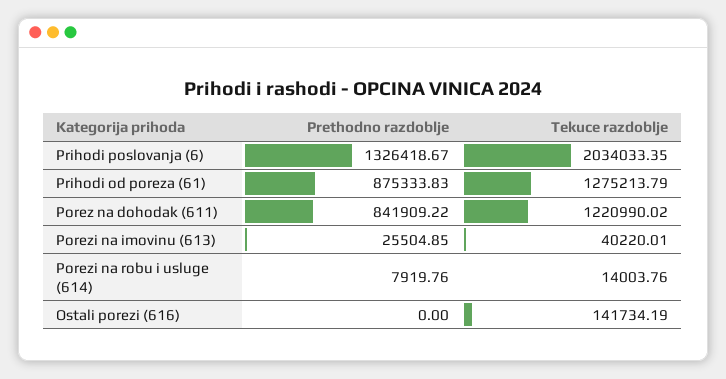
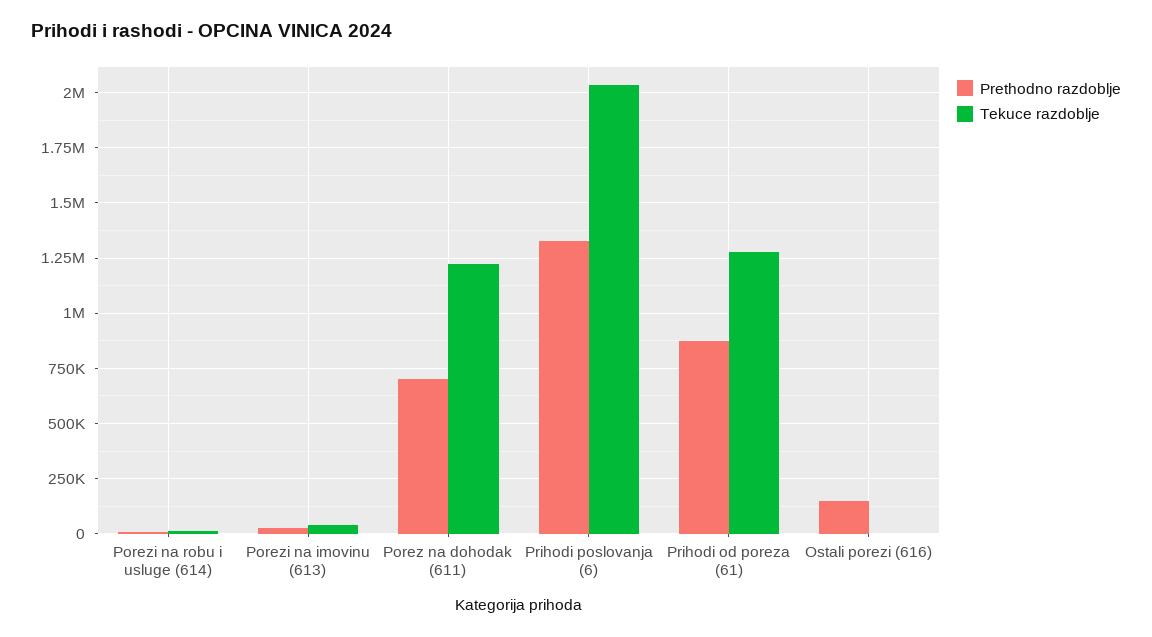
  {
    "Prethodno razdoblje": {
      "Prihodi poslovanja (6)": 1326418.67,
      "Prihodi od poreza (61)": 875333.83,
-     "Porez na dohodak (611)": 841909.22,
+     "Porez na dohodak (611)": 700000,
      "Porezi na imovinu (613)": 25504.85,
      "Porezi na robu i usluge (614)": 7919.76,
-     "Ostali porezi (616)": 0
+     "Ostali porezi (616)": 150000
    },
    "Tekuce razdoblje": {
      "Prihodi poslovanja (6)": 2034033.35,
      "Prihodi od poreza (61)": 1275213.79,
      "Porez na dohodak (611)": 1220990.02,
      "Porezi na imovinu (613)": 40220.01,
      "Porezi na robu i usluge (614)": 14003.76,
-     "Ostali porezi (616)": 141734.19
+     "Ostali porezi (616)": 0
    }
  }

